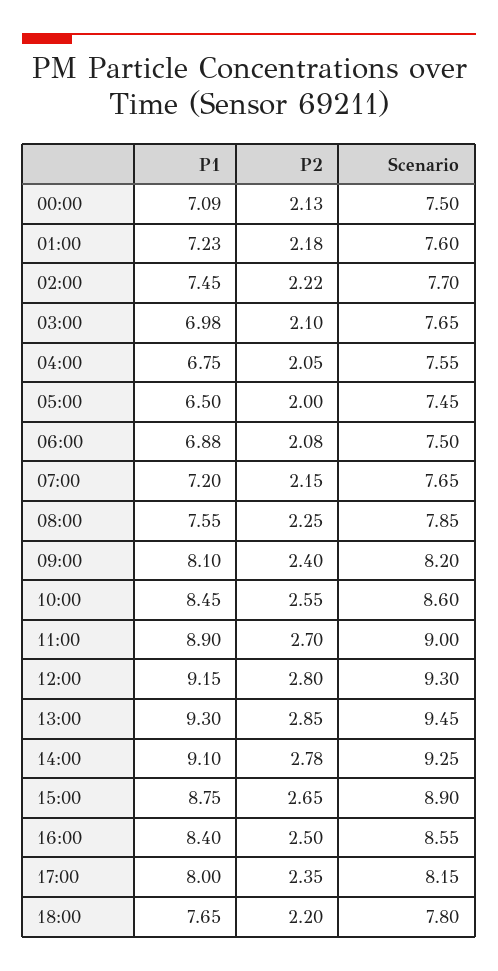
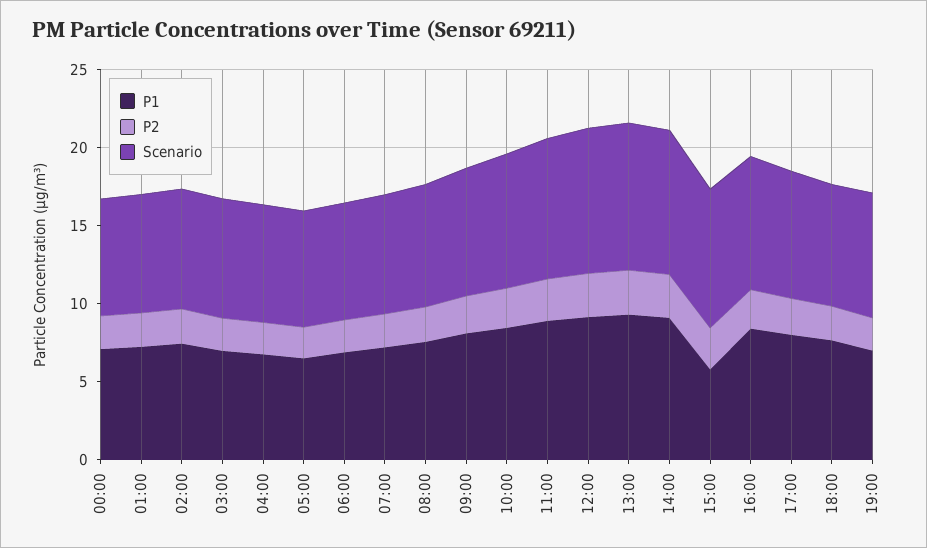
  {
    "P1": {
      "00:00": 7.09,
      "01:00": 7.23,
      "02:00": 7.45,
      "03:00": 6.98,
      "04:00": 6.75,
      "05:00": 6.5,
      "06:00": 6.88,
      "07:00": 7.2,
      "08:00": 7.55,
      "09:00": 8.1,
      "10:00": 8.45,
      "11:00": 8.9,
      "12:00": 9.15,
      "13:00": 9.3,
      "14:00": 9.1,
-     "15:00": 8.75,
+     "15:00": 6,
      "16:00": 8.4,
      "17:00": 8,
-     "18:00": 7.65
+     "18:00": 7.65,
+     "19:00": 7
    },
    "P2": {
      "00:00": 2.13,
      "01:00": 2.18,
      "02:00": 2.22,
      "03:00": 2.1,
      "04:00": 2.05,
      "05:00": 2,
      "06:00": 2.08,
      "07:00": 2.15,
      "08:00": 2.25,
      "09:00": 2.4,
      "10:00": 2.55,
      "11:00": 2.7,
      "12:00": 2.8,
      "13:00": 2.85,
      "14:00": 2.78,
      "15:00": 2.65,
      "16:00": 2.5,
      "17:00": 2.35,
-     "18:00": 2.2
+     "18:00": 2.2,
+     "19:00": 2
    },
    "Scenario": {
      "00:00": 7.5,
      "01:00": 7.6,
      "02:00": 7.7,
      "03:00": 7.65,
      "04:00": 7.55,
      "05:00": 7.45,
      "06:00": 7.5,
      "07:00": 7.65,
      "08:00": 7.85,
      "09:00": 8.2,
      "10:00": 8.6,
      "11:00": 9,
      "12:00": 9.3,
      "13:00": 9.45,
      "14:00": 9.25,
      "15:00": 8.9,
      "16:00": 8.55,
      "17:00": 8.15,
-     "18:00": 7.8
+     "18:00": 7.8,
+     "19:00": 8
    }
  }

